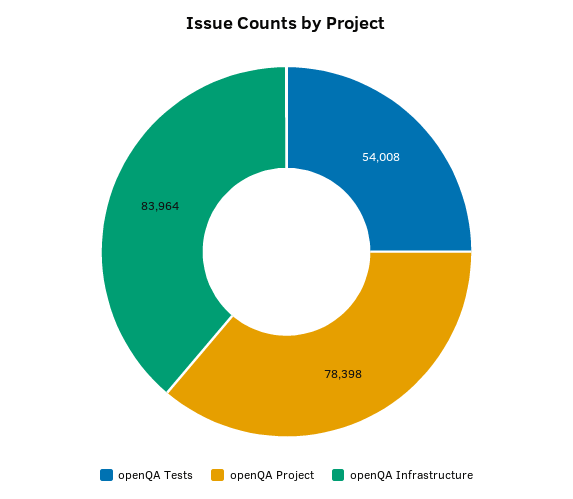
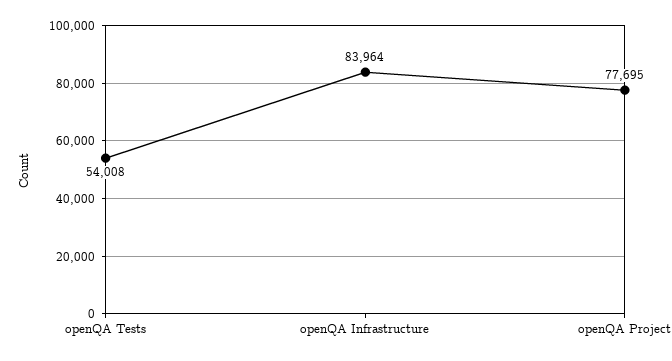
  {
    "openQA Tests": 54008,
-   "openQA Project": 78398,
+   "openQA Project": 77695,
    "openQA Infrastructure": 83964
  }

